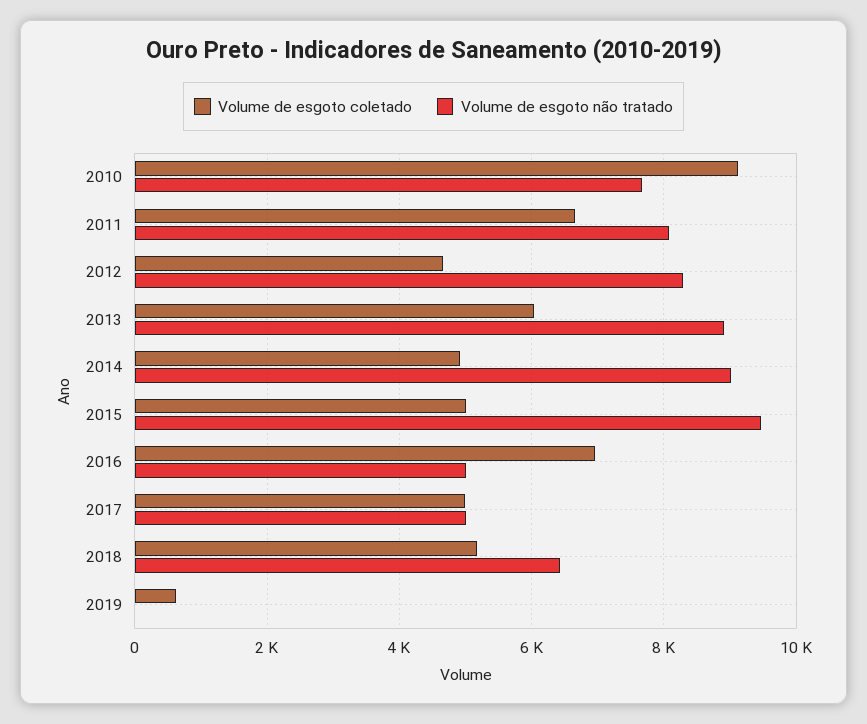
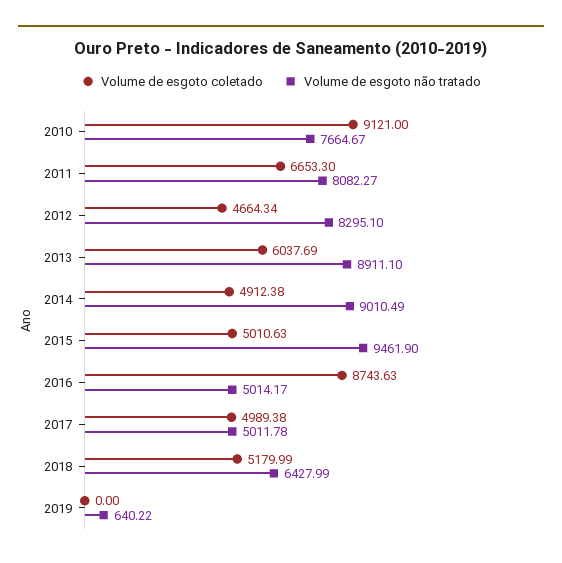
  {
    "Volume de esgoto coletado": {
      "2010": 9121,
      "2011": 6653.3,
      "2012": 4664.34,
      "2013": 6037.69,
      "2014": 4912.38,
      "2015": 5010.63,
-     "2016": 7000,
+     "2016": 8743.63,
      "2017": 4989.38,
      "2018": 5179.99,
-     "2019": 600
+     "2019": 0
    },
    "Volume de esgoto não tratado": {
      "2010": 7664.67,
      "2011": 8082.27,
      "2012": 8295.1,
      "2013": 8911.1,
      "2014": 9010.49,
      "2015": 9461.9,
      "2016": 5014.17,
      "2017": 5011.78,
      "2018": 6427.99,
-     "2019": 0
+     "2019": 640.22
    }
  }

